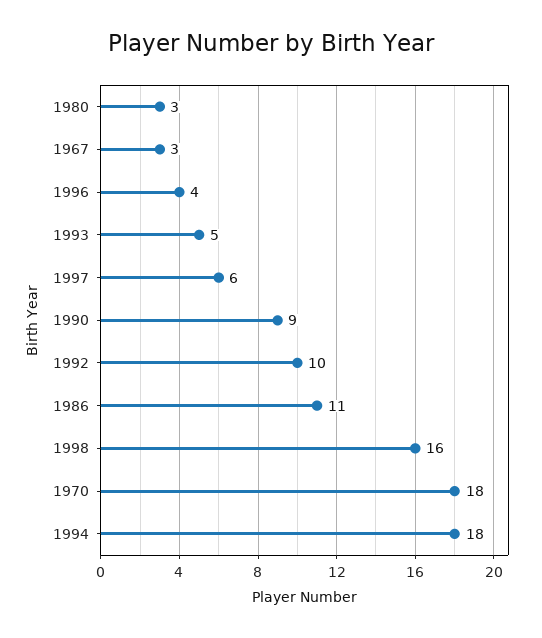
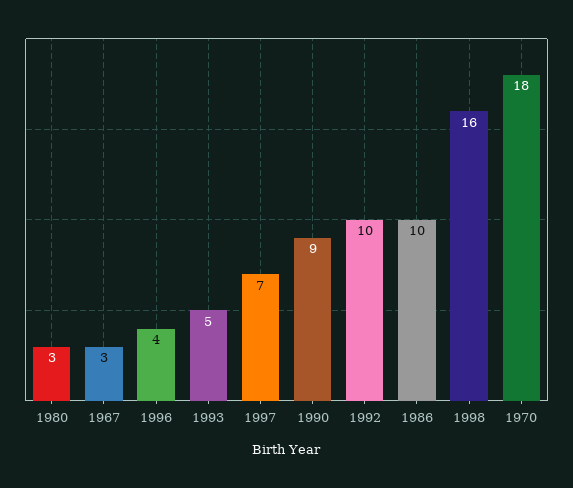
  {
    "1980": 3,
    "1967": 3,
    "1996": 4,
    "1993": 5,
-   "1997": 6,
+   "1997": 7,
    "1990": 9,
    "1992": 10,
-   "1986": 11,
+   "1986": 10,
    "1998": 16,
-   "1970": 18,
+   "1970": 18
-   "1994": 18
  }

